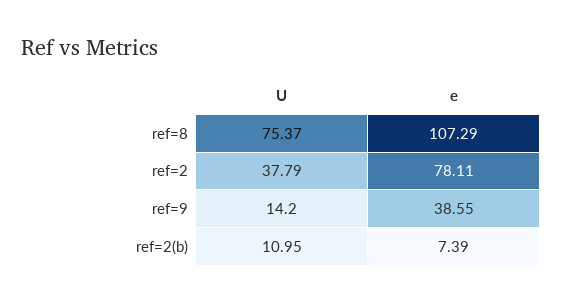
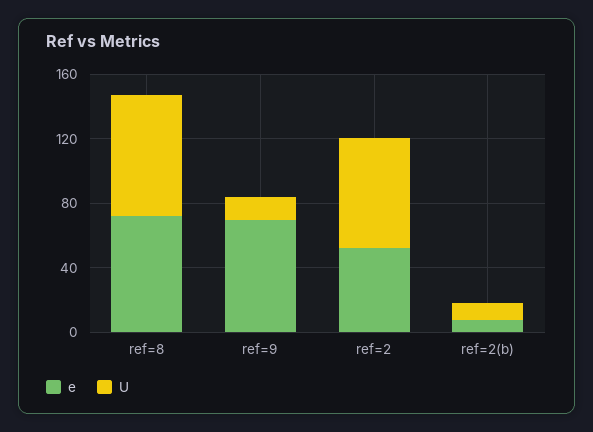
  {
    "U": {
      "ref=8": 75.37,
-     "ref=2": 37.79,
+     "ref=2": 70,
      "ref=9": 14.2,
      "ref=2(b)": 10.95
    },
    "e": {
-     "ref=8": 107.29,
+     "ref=8": 70,
-     "ref=2": 78.11,
+     "ref=2": 50,
-     "ref=9": 38.55,
+     "ref=9": 70,
      "ref=2(b)": 7.39
    }
  }

